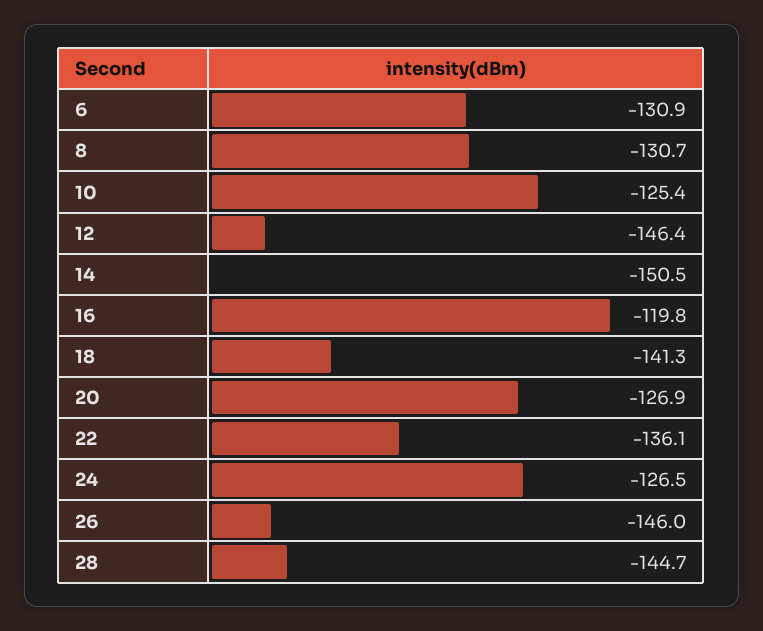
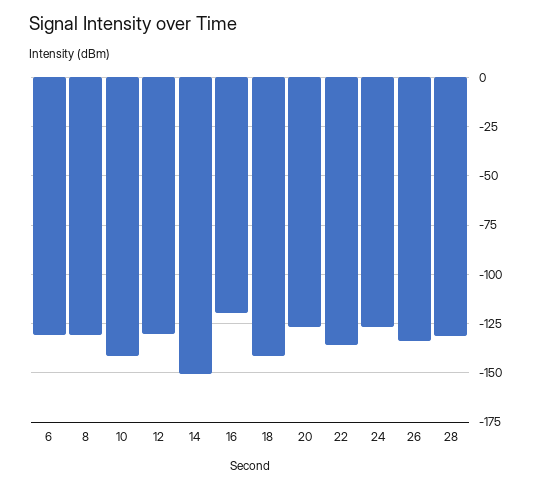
  {
    "6": -130.9,
    "8": -130.7,
-   "10": -125.4,
+   "10": -140,
-   "12": -146.4,
+   "12": -130,
    "14": -150.5,
    "16": -119.8,
    "18": -141.3,
    "20": -126.9,
    "22": -136.1,
    "24": -126.5,
-   "26": -146,
+   "26": -135,
-   "28": -144.7
+   "28": -130
  }

